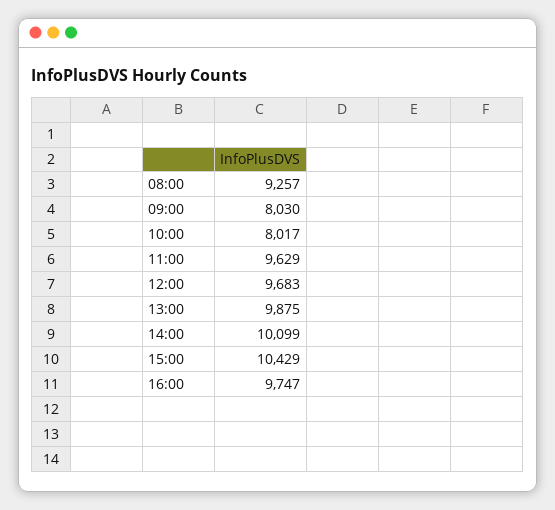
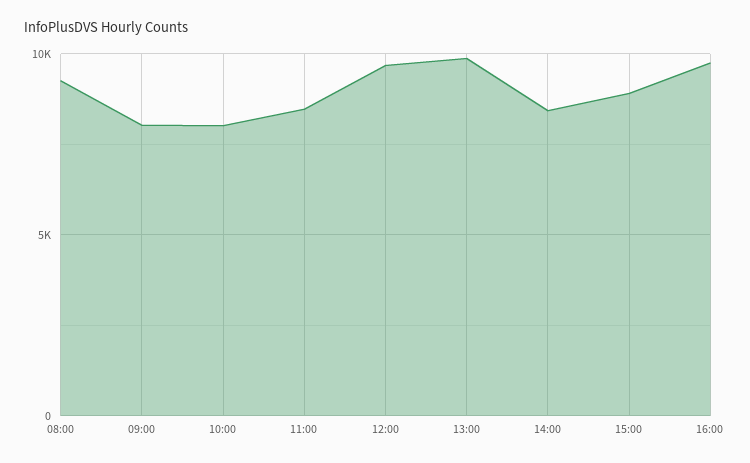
  {
    "08:00": 9257,
    "09:00": 8030,
    "10:00": 8017,
-   "11:00": 9629,
+   "11:00": 8500,
    "12:00": 9683,
    "13:00": 9875,
-   "14:00": 10099,
+   "14:00": 8500,
-   "15:00": 10429,
+   "15:00": 9000,
    "16:00": 9747
  }

